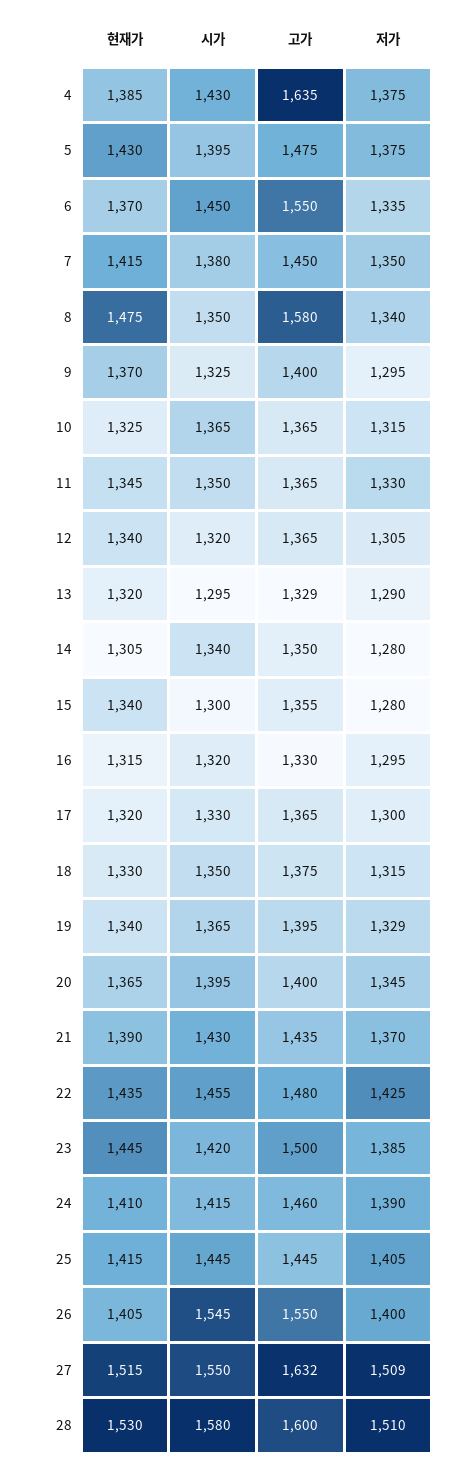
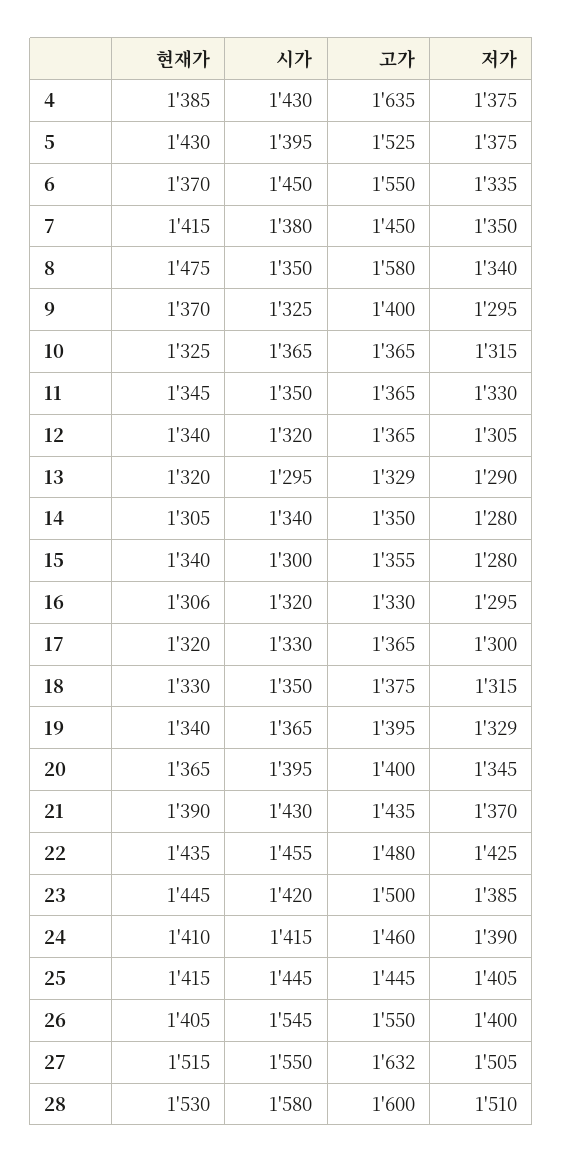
  {
    "현재가": {
      "4": 1385,
      "5": 1430,
      "6": 1370,
      "7": 1415,
      "8": 1475,
      "9": 1370,
      "10": 1325,
      "11": 1345,
      "12": 1340,
      "13": 1320,
      "14": 1305,
      "15": 1340,
-     "16": 1315,
+     "16": 1306,
      "17": 1320,
      "18": 1330,
      "19": 1340,
      "20": 1365,
      "21": 1390,
      "22": 1435,
      "23": 1445,
      "24": 1410,
      "25": 1415,
      "26": 1405,
      "27": 1515,
      "28": 1530
    },
    "시가": {
      "4": 1430,
      "5": 1395,
      "6": 1450,
      "7": 1380,
      "8": 1350,
      "9": 1325,
      "10": 1365,
      "11": 1350,
      "12": 1320,
      "13": 1295,
      "14": 1340,
      "15": 1300,
      "16": 1320,
      "17": 1330,
      "18": 1350,
      "19": 1365,
      "20": 1395,
      "21": 1430,
      "22": 1455,
      "23": 1420,
      "24": 1415,
      "25": 1445,
      "26": 1545,
      "27": 1550,
      "28": 1580
    },
    "고가": {
      "4": 1635,
-     "5": 1475,
+     "5": 1525,
      "6": 1550,
      "7": 1450,
      "8": 1580,
      "9": 1400,
      "10": 1365,
      "11": 1365,
      "12": 1365,
      "13": 1329,
      "14": 1350,
      "15": 1355,
      "16": 1330,
      "17": 1365,
      "18": 1375,
      "19": 1395,
      "20": 1400,
      "21": 1435,
      "22": 1480,
      "23": 1500,
      "24": 1460,
      "25": 1445,
      "26": 1550,
      "27": 1632,
      "28": 1600
    },
    "저가": {
      "4": 1375,
      "5": 1375,
      "6": 1335,
      "7": 1350,
      "8": 1340,
      "9": 1295,
      "10": 1315,
      "11": 1330,
      "12": 1305,
      "13": 1290,
      "14": 1280,
      "15": 1280,
      "16": 1295,
      "17": 1300,
      "18": 1315,
      "19": 1329,
      "20": 1345,
      "21": 1370,
      "22": 1425,
      "23": 1385,
      "24": 1390,
      "25": 1405,
      "26": 1400,
-     "27": 1509,
+     "27": 1505,
      "28": 1510
    }
  }

